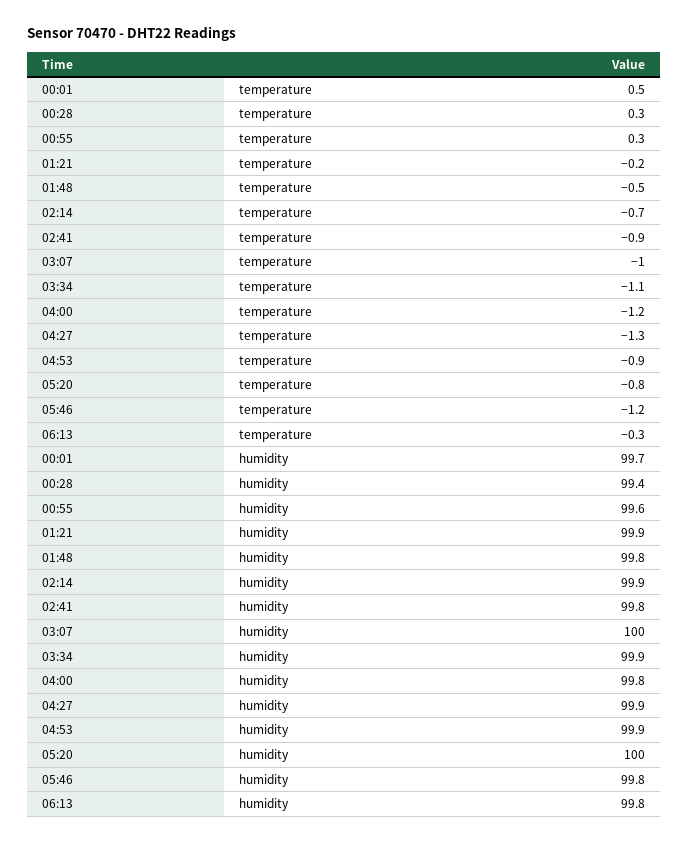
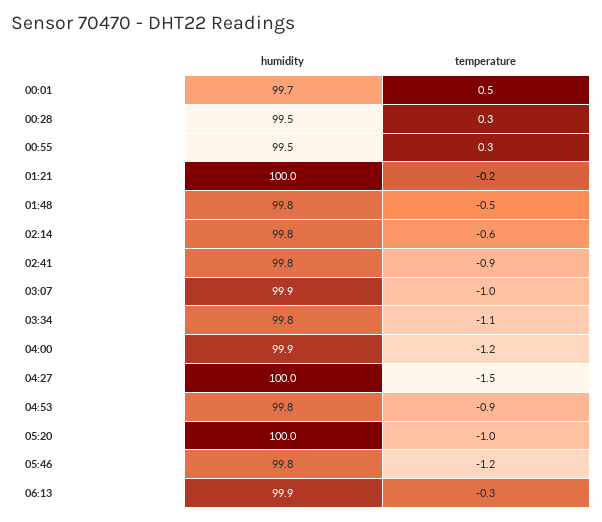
  {
    "00:01": {
      "temperature": 0.5,
      "humidity": 99.7
    },
    "00:28": {
      "temperature": 0.3,
-     "humidity": 99.4
+     "humidity": 99.5
    },
    "00:55": {
      "temperature": 0.3,
-     "humidity": 99.6
+     "humidity": 99.5
    },
    "01:21": {
      "temperature": -0.2,
-     "humidity": 99.9
+     "humidity": 100
    },
    "01:48": {
      "temperature": -0.5,
      "humidity": 99.8
    },
    "02:14": {
-     "temperature": -0.7,
+     "temperature": -0.6,
-     "humidity": 99.9
+     "humidity": 99.8
    },
    "02:41": {
      "temperature": -0.9,
      "humidity": 99.8
    },
    "03:07": {
      "temperature": -1,
-     "humidity": 100
+     "humidity": 99.9
    },
    "03:34": {
      "temperature": -1.1,
-     "humidity": 99.9
+     "humidity": 99.8
    },
    "04:00": {
      "temperature": -1.2,
-     "humidity": 99.8
+     "humidity": 99.9
    },
    "04:27": {
-     "temperature": -1.3,
+     "temperature": -1.5,
-     "humidity": 99.9
+     "humidity": 100
    },
    "04:53": {
      "temperature": -0.9,
-     "humidity": 99.9
+     "humidity": 99.8
    },
    "05:20": {
-     "temperature": -0.8,
+     "temperature": -1,
      "humidity": 100
    },
    "05:46": {
      "temperature": -1.2,
      "humidity": 99.8
    },
    "06:13": {
      "temperature": -0.3,
-     "humidity": 99.8
+     "humidity": 99.9
    }
  }

